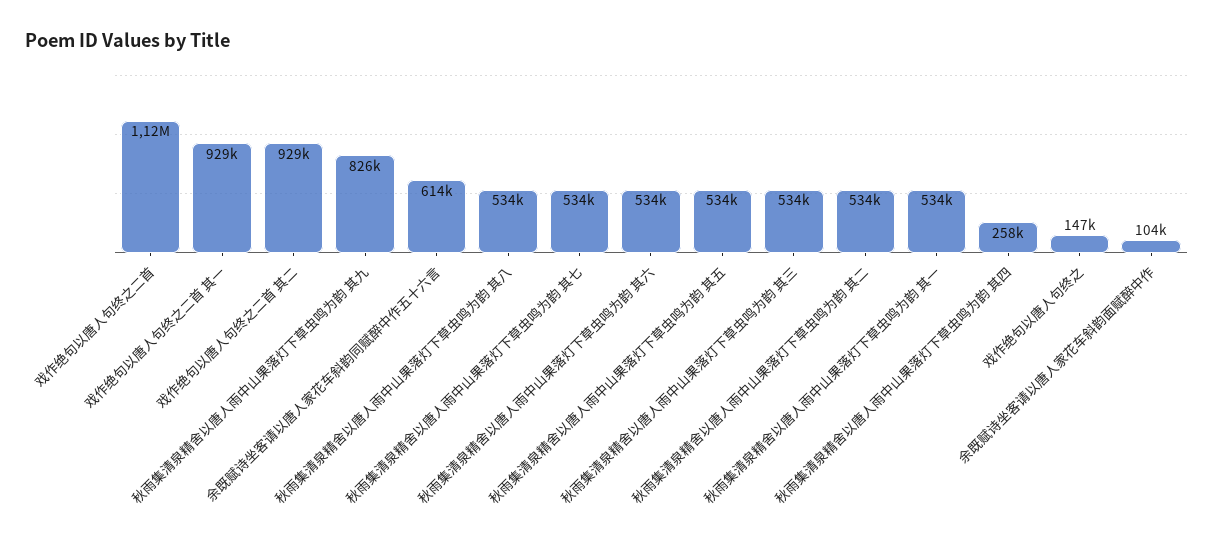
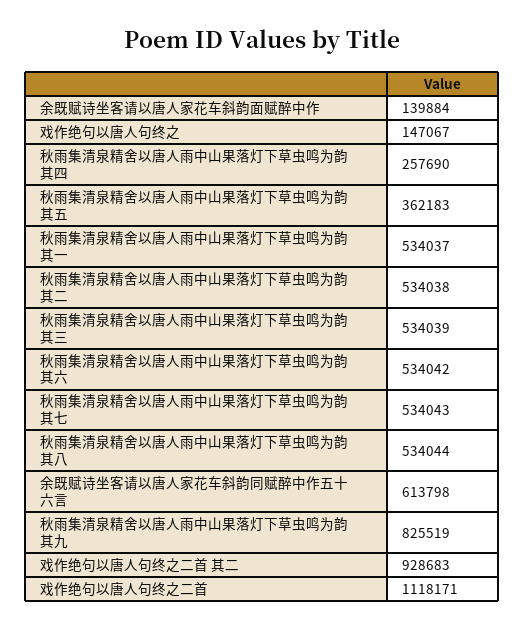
  {
    "戏作绝句以唐人句终之二首": 1118171,
-   "戏作绝句以唐人句终之二首 其一": 929000,
    "戏作绝句以唐人句终之二首 其二": 928683,
    "秋雨集清泉精舍以唐人雨中山果落灯下草虫鸣为韵 其九": 825519,
    "余既赋诗坐客请以唐人家花车斜韵同赋醉中作五十六言": 613798,
    "秋雨集清泉精舍以唐人雨中山果落灯下草虫鸣为韵 其八": 534044,
    "秋雨集清泉精舍以唐人雨中山果落灯下草虫鸣为韵 其七": 534043,
    "秋雨集清泉精舍以唐人雨中山果落灯下草虫鸣为韵 其六": 534042,
-   "秋雨集清泉精舍以唐人雨中山果落灯下草虫鸣为韵 其五": 534000,
+   "秋雨集清泉精舍以唐人雨中山果落灯下草虫鸣为韵 其五": 362183,
    "秋雨集清泉精舍以唐人雨中山果落灯下草虫鸣为韵 其三": 534039,
    "秋雨集清泉精舍以唐人雨中山果落灯下草虫鸣为韵 其二": 534038,
    "秋雨集清泉精舍以唐人雨中山果落灯下草虫鸣为韵 其一": 534037,
    "秋雨集清泉精舍以唐人雨中山果落灯下草虫鸣为韵 其四": 257690,
    "戏作绝句以唐人句终之": 147067,
-   "余既赋诗坐客请以唐人家花车斜韵面赋醉中作": 104000
+   "余既赋诗坐客请以唐人家花车斜韵面赋醉中作": 139884
  }

